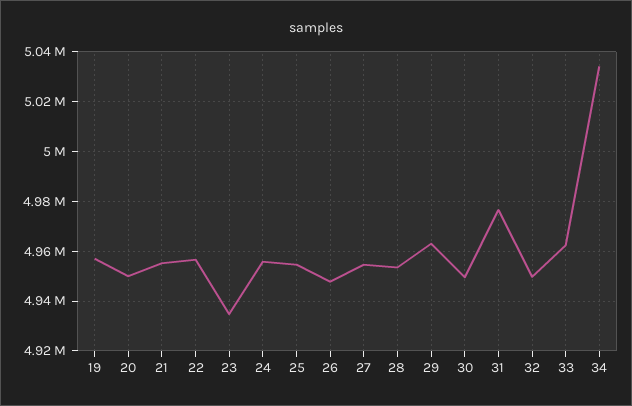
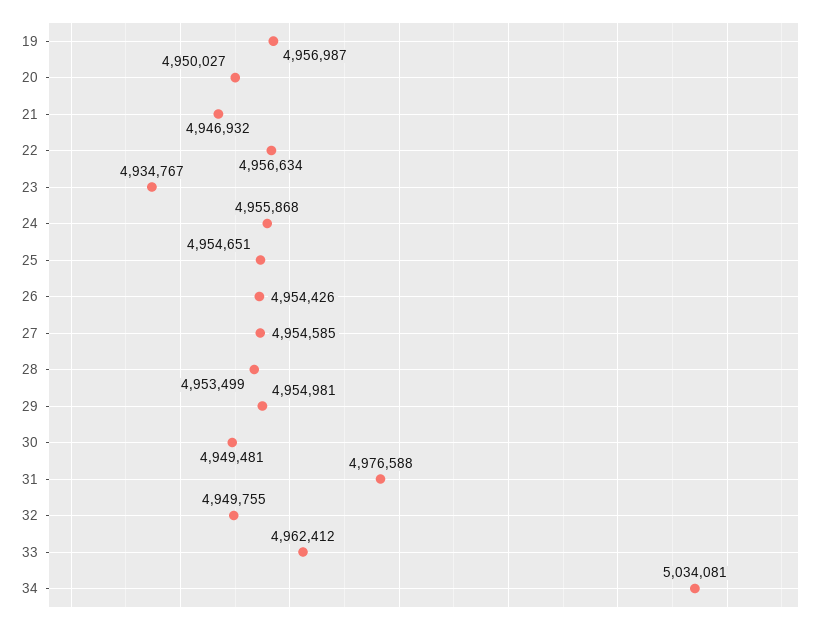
  {
    "19": 4956987,
    "20": 4950027,
-   "21": 4955000,
+   "21": 4946932,
    "22": 4956634,
    "23": 4934767,
    "24": 4955868,
    "25": 4954651,
-   "26": 4947500,
+   "26": 4954426,
    "27": 4954585,
    "28": 4953499,
-   "29": 4962500,
+   "29": 4954981,
    "30": 4949481,
    "31": 4976588,
    "32": 4949755,
    "33": 4962412,
    "34": 5034081
  }

